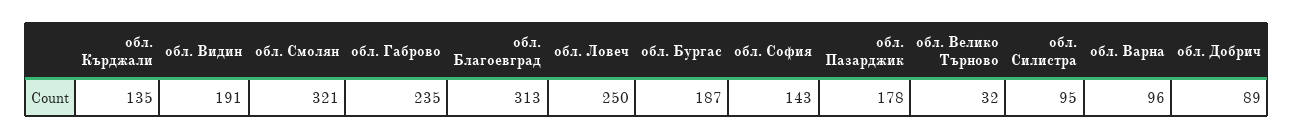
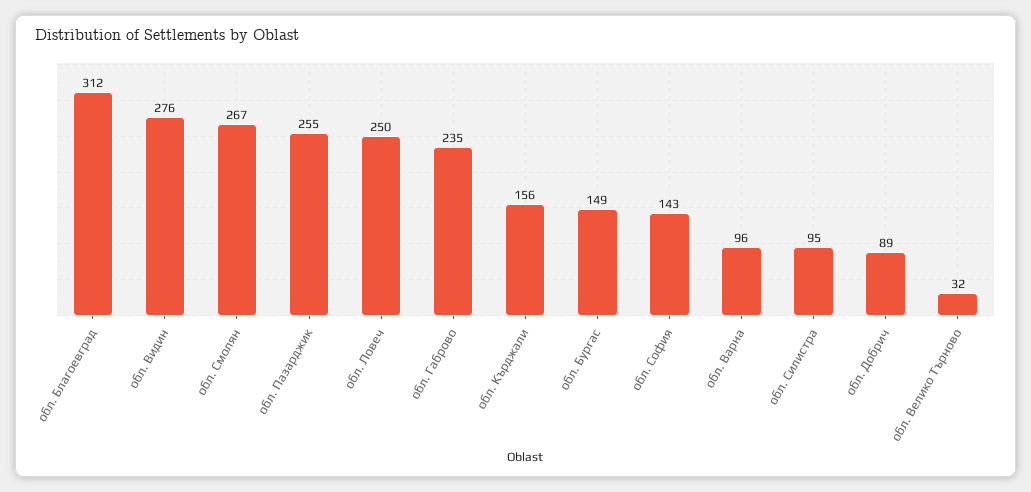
  {
-   "обл. Кърджали": 135,
+   "обл. Кърджали": 156,
-   "обл. Видин": 191,
+   "обл. Видин": 276,
-   "обл. Смолян": 321,
+   "обл. Смолян": 267,
    "обл. Габрово": 235,
-   "обл. Благоевград": 313,
+   "обл. Благоевград": 312,
    "обл. Ловеч": 250,
-   "обл. Бургас": 187,
+   "обл. Бургас": 149,
    "обл. София": 143,
-   "обл. Пазарджик": 178,
+   "обл. Пазарджик": 255,
    "обл. Велико Търново": 32,
    "обл. Силистра": 95,
    "обл. Варна": 96,
    "обл. Добрич": 89
  }

